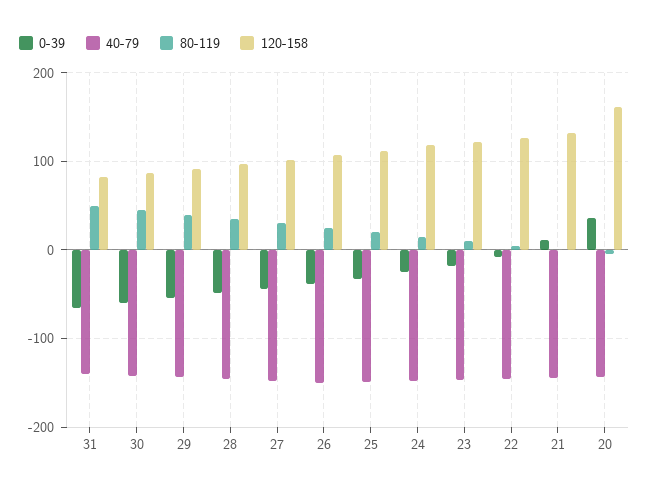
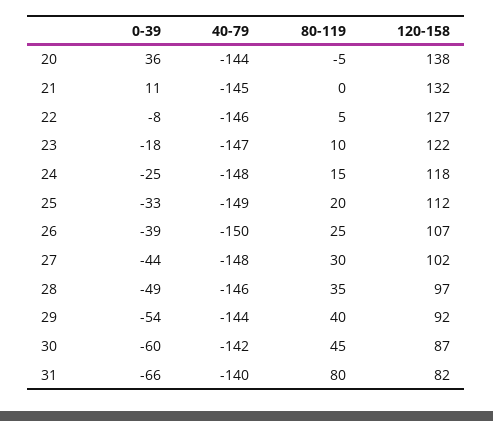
  {
    "0-39": {
      "31": -66,
      "30": -60,
      "29": -54,
      "28": -49,
      "27": -44,
      "26": -39,
      "25": -33,
      "24": -25,
      "23": -18,
      "22": -8,
      "21": 11,
      "20": 36
    },
    "40-79": {
      "31": -140,
      "30": -142,
      "29": -144,
      "28": -146,
      "27": -148,
      "26": -150,
      "25": -149,
      "24": -148,
      "23": -147,
      "22": -146,
      "21": -145,
      "20": -144
    },
    "80-119": {
-     "31": 50,
+     "31": 80,
      "30": 45,
      "29": 40,
      "28": 35,
      "27": 30,
      "26": 25,
      "25": 20,
      "24": 15,
      "23": 10,
      "22": 5,
      "21": 0,
      "20": -5
    },
    "120-158": {
      "31": 82,
      "30": 87,
      "29": 92,
      "28": 97,
      "27": 102,
      "26": 107,
      "25": 112,
      "24": 118,
      "23": 122,
      "22": 127,
      "21": 132,
-     "20": 160
+     "20": 138
    }
  }

